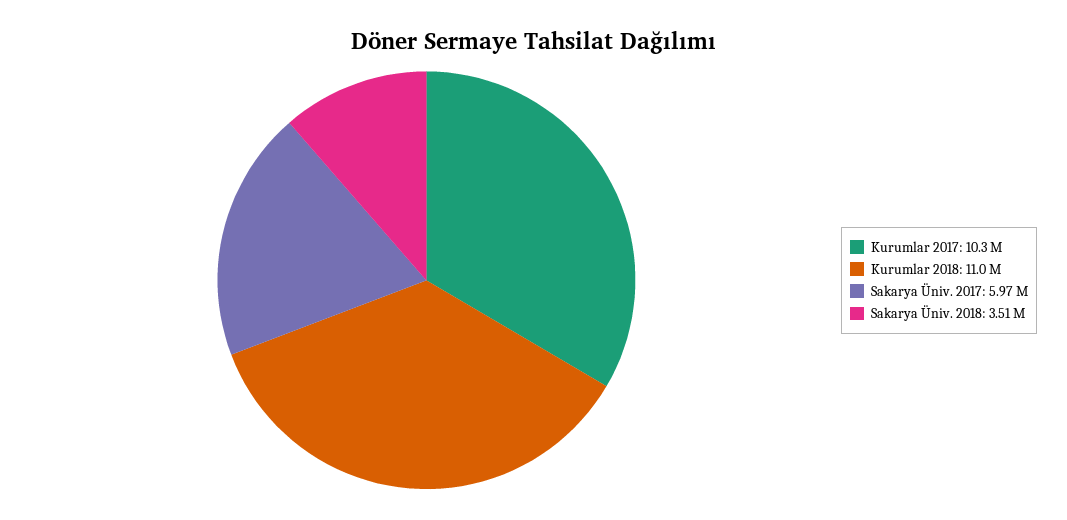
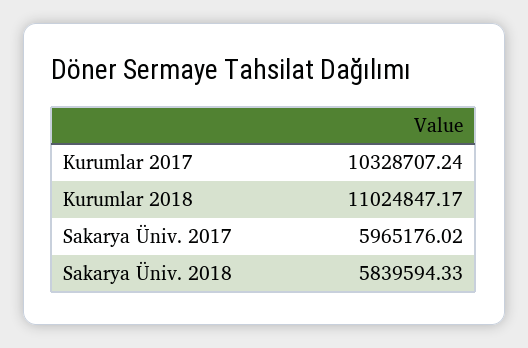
  {
    "Kurumlar 2017": 10328707.24,
    "Kurumlar 2018": 11024847.17,
    "Sakarya Üniv. 2017": 5965176.02,
-   "Sakarya Üniv. 2018": 3510000
+   "Sakarya Üniv. 2018": 5839594.33
  }

